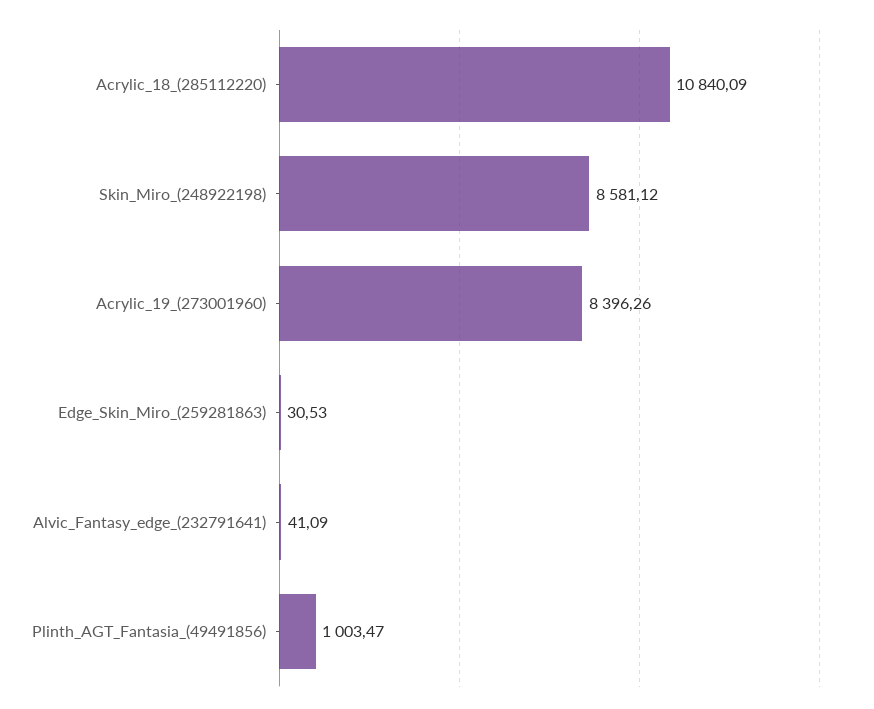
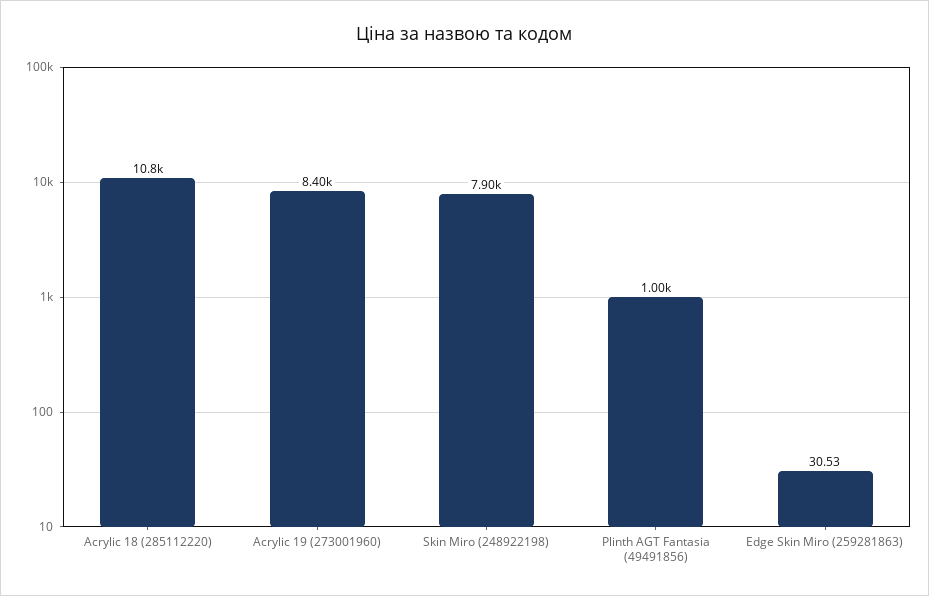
  {
    "Acrylic_18_(285112220)": 10840.09,
-   "Skin_Miro_(248922198)": 8581.12,
+   "Skin_Miro_(248922198)": 7900,
    "Acrylic_19_(273001960)": 8396.26,
    "Edge_Skin_Miro_(259281863)": 30.53,
-   "Alvic_Fantasy_edge_(232791641)": 41.09,
    "Plinth_AGT_Fantasia_(49491856)": 1003.47
  }

